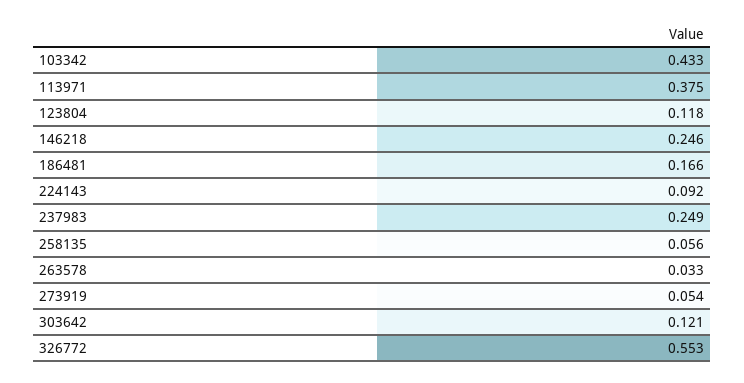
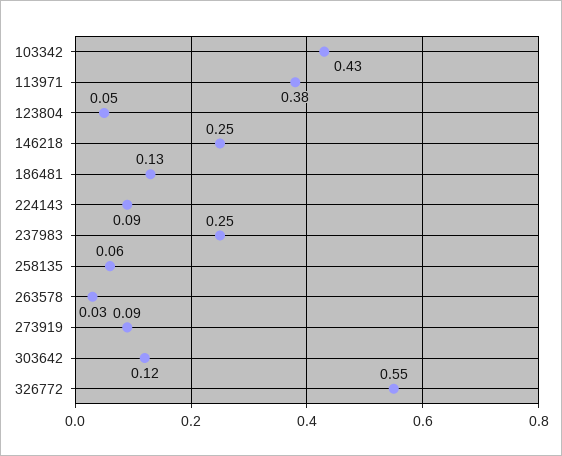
  {
    "103342": 0.433,
    "113971": 0.375,
-   "123804": 0.118,
+   "123804": 0.05,
    "146218": 0.246,
-   "186481": 0.166,
+   "186481": 0.13,
    "224143": 0.092,
    "237983": 0.249,
    "258135": 0.056,
    "263578": 0.033,
-   "273919": 0.054,
+   "273919": 0.09,
    "303642": 0.121,
    "326772": 0.553
  }

